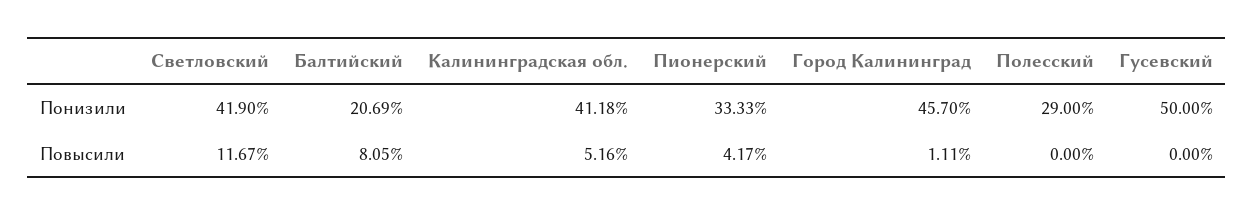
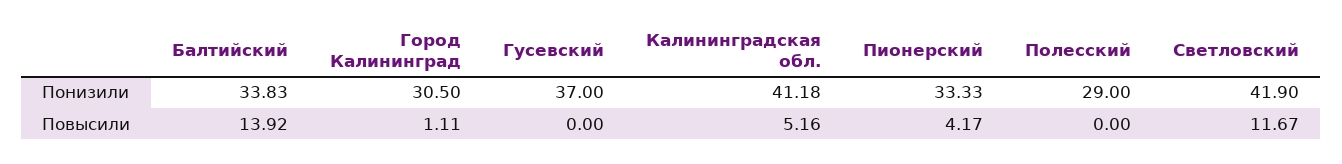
  {
    "Светловский": {
      "Понизили": 41.9,
      "Повысили": 11.67
    },
    "Балтийский": {
-     "Понизили": 20.69,
+     "Понизили": 33.83,
-     "Повысили": 8.05
+     "Повысили": 13.92
    },
    "Калининградская обл.": {
      "Понизили": 41.18,
      "Повысили": 5.16
    },
    "Пионерский": {
      "Понизили": 33.33,
      "Повысили": 4.17
    },
    "Город Калининград": {
-     "Понизили": 45.7,
+     "Понизили": 30.5,
      "Повысили": 1.11
    },
    "Полесский": {
      "Понизили": 29,
      "Повысили": 0
    },
    "Гусевский": {
-     "Понизили": 50,
+     "Понизили": 37,
      "Повысили": 0
    }
  }

